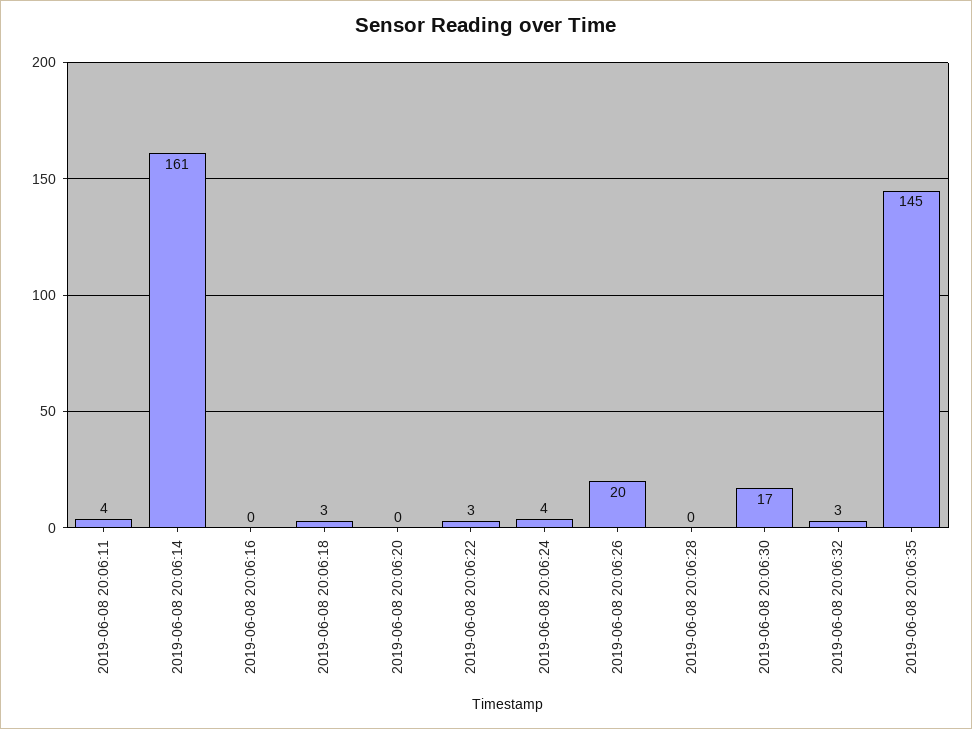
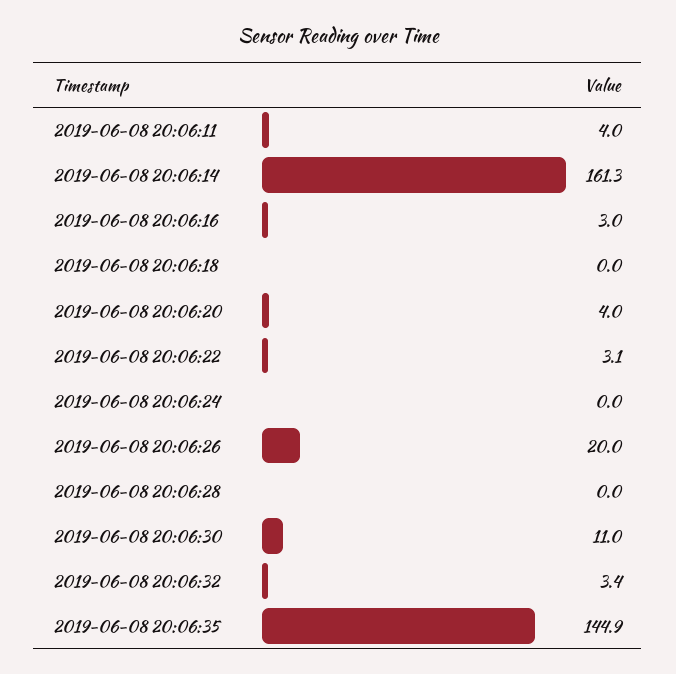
  {
    "2019-06-08 20:06:11": 4,
    "2019-06-08 20:06:14": 161.3,
-   "2019-06-08 20:06:16": 0,
+   "2019-06-08 20:06:16": 3,
-   "2019-06-08 20:06:18": 3,
+   "2019-06-08 20:06:18": 0,
-   "2019-06-08 20:06:20": 0,
+   "2019-06-08 20:06:20": 4,
    "2019-06-08 20:06:22": 3.1,
-   "2019-06-08 20:06:24": 4,
+   "2019-06-08 20:06:24": 0,
    "2019-06-08 20:06:26": 20,
    "2019-06-08 20:06:28": 0,
-   "2019-06-08 20:06:30": 17,
+   "2019-06-08 20:06:30": 11,
    "2019-06-08 20:06:32": 3.4,
    "2019-06-08 20:06:35": 144.9
  }

